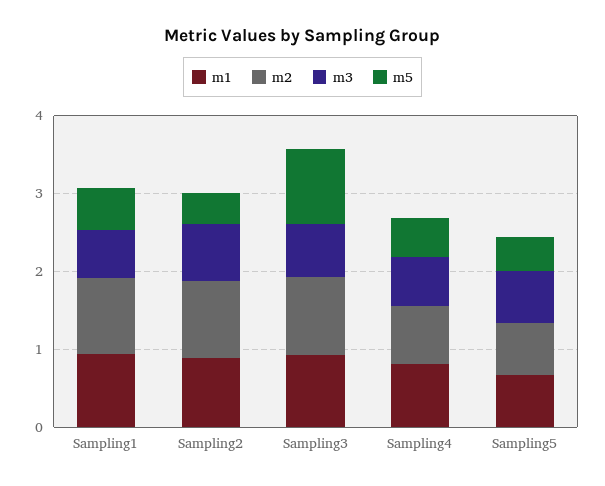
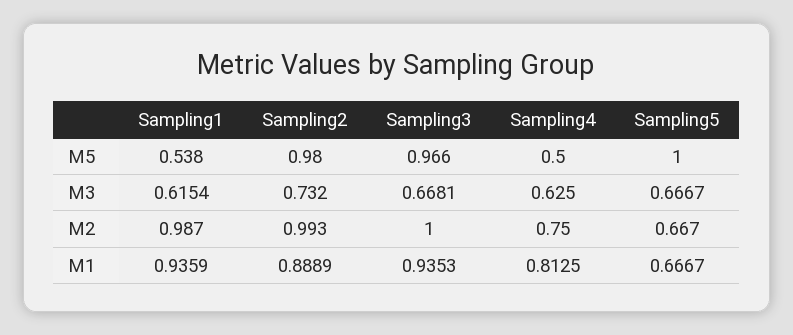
  {
    "m1": {
      "Sampling1": 0.9359,
      "Sampling2": 0.8889,
      "Sampling3": 0.9353,
      "Sampling4": 0.8125,
      "Sampling5": 0.6667
    },
    "m2": {
      "Sampling1": 0.987,
      "Sampling2": 0.993,
      "Sampling3": 1,
      "Sampling4": 0.75,
      "Sampling5": 0.667
    },
    "m3": {
      "Sampling1": 0.6154,
      "Sampling2": 0.732,
      "Sampling3": 0.6681,
      "Sampling4": 0.625,
      "Sampling5": 0.6667
    },
    "m5": {
      "Sampling1": 0.538,
-     "Sampling2": 0.4,
+     "Sampling2": 0.98,
      "Sampling3": 0.966,
      "Sampling4": 0.5,
-     "Sampling5": 0.4
+     "Sampling5": 1
    }
  }

